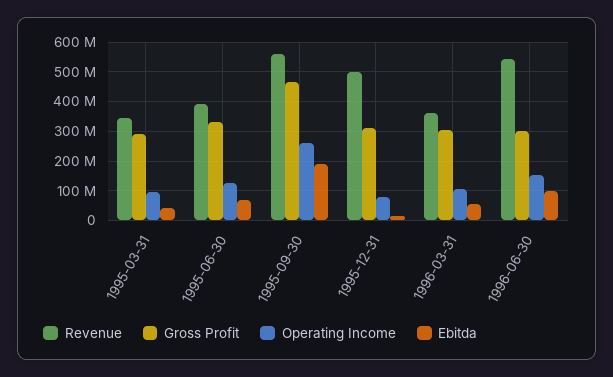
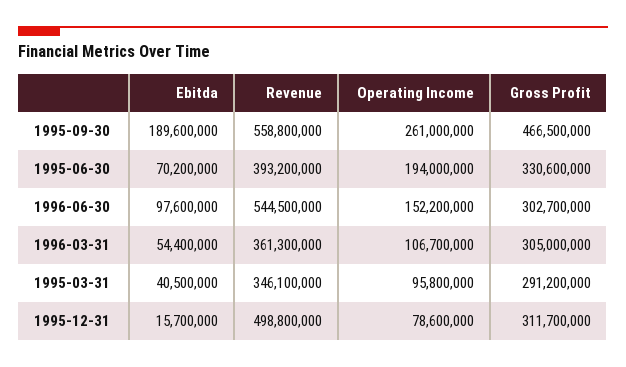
  {
    "Revenue": {
      "1995-03-31": 346100000,
      "1995-06-30": 393200000,
      "1995-09-30": 558800000,
      "1995-12-31": 498800000,
      "1996-03-31": 361300000,
      "1996-06-30": 544500000
    },
    "Gross Profit": {
      "1995-03-31": 291200000,
      "1995-06-30": 330600000,
      "1995-09-30": 466500000,
      "1995-12-31": 311700000,
      "1996-03-31": 305000000,
      "1996-06-30": 302700000
    },
    "Operating Income": {
      "1995-03-31": 95800000,
-     "1995-06-30": 125000000,
+     "1995-06-30": 194000000,
      "1995-09-30": 261000000,
      "1995-12-31": 78600000,
      "1996-03-31": 106700000,
      "1996-06-30": 152200000
    },
    "Ebitda": {
      "1995-03-31": 40500000,
      "1995-06-30": 70200000,
      "1995-09-30": 189600000,
      "1995-12-31": 15700000,
      "1996-03-31": 54400000,
      "1996-06-30": 97600000
    }
  }

